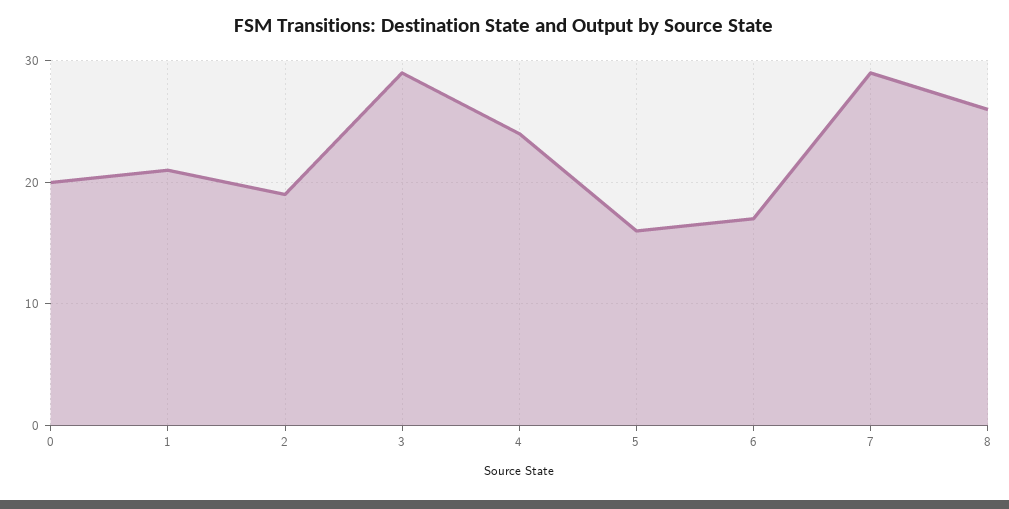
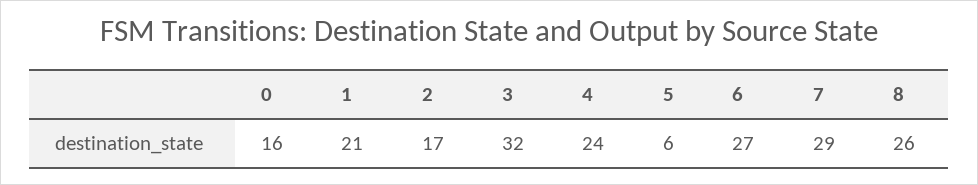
  {
-   "0": 20,
+   "0": 16,
    "1": 21,
-   "2": 19,
+   "2": 17,
-   "3": 29,
+   "3": 32,
    "4": 24,
-   "5": 16,
+   "5": 6,
-   "6": 17,
+   "6": 27,
    "7": 29,
    "8": 26
  }

